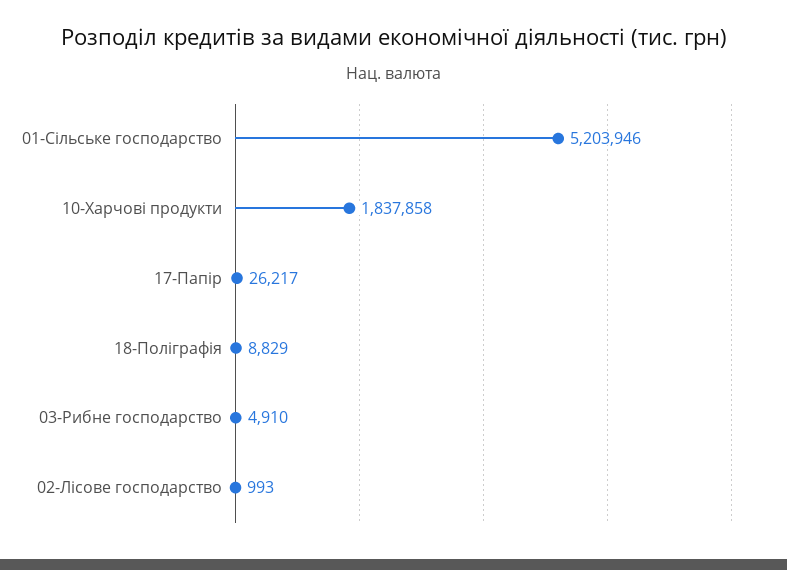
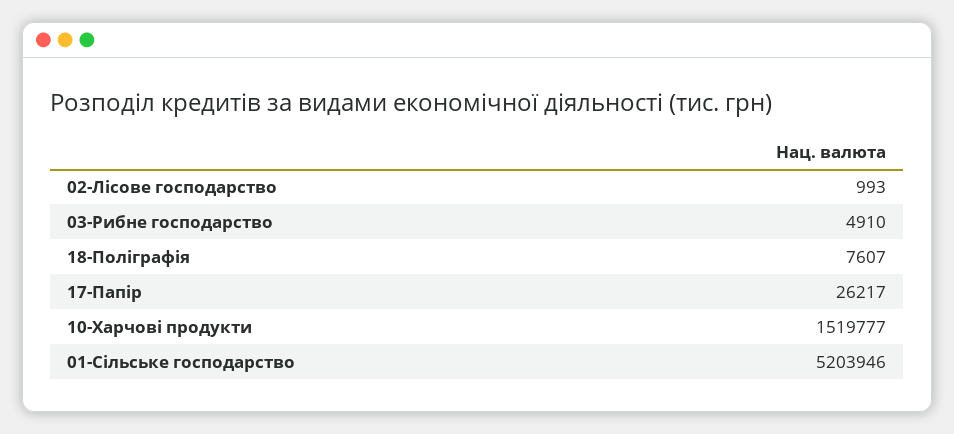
  {
    "01-Сільське господарство": 5203946,
-   "10-Харчові продукти": 1837858,
+   "10-Харчові продукти": 1519777,
    "17-Папір": 26217,
-   "18-Поліграфія": 8829,
+   "18-Поліграфія": 7607,
    "03-Рибне господарство": 4910,
    "02-Лісове господарство": 993
  }

